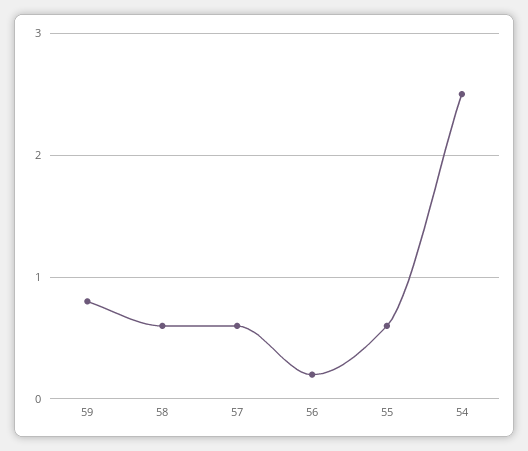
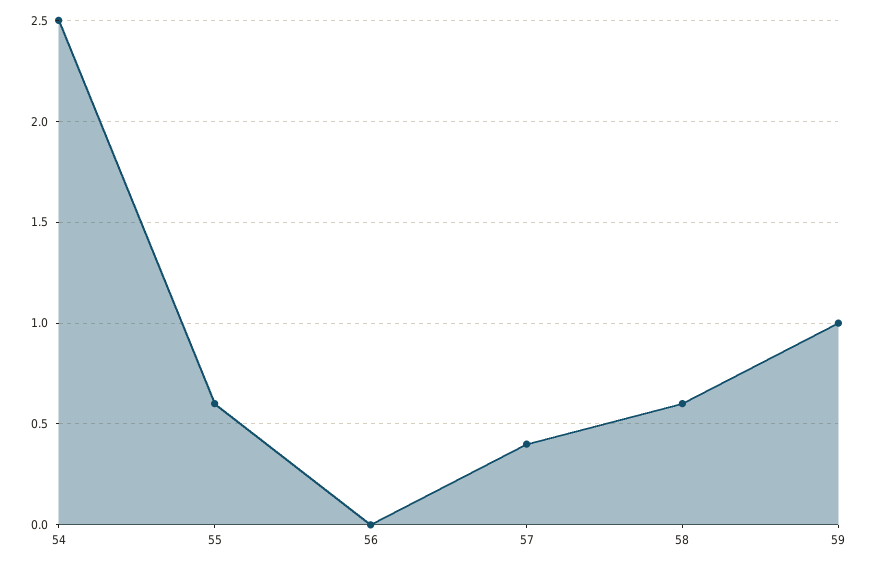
  {
-   "59": 0.8,
+   "59": 1,
    "58": 0.6,
-   "57": 0.6,
+   "57": 0.4,
-   "56": 0.2,
+   "56": 0,
    "55": 0.6,
    "54": 2.5
  }

